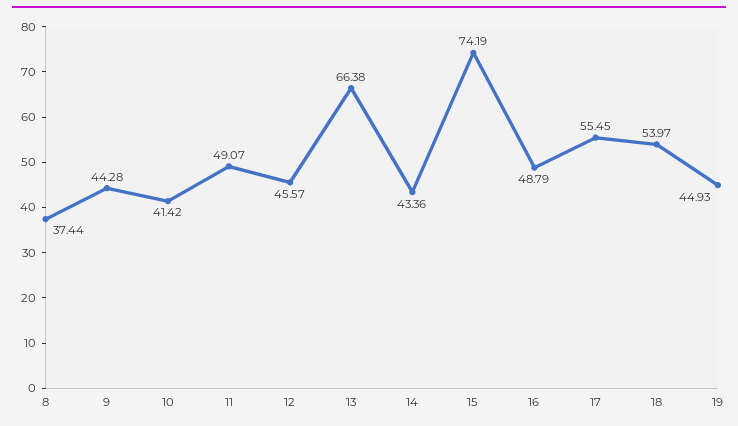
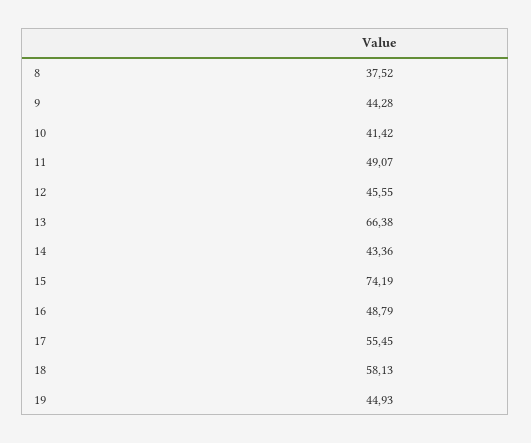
  {
-   "8": 37.44,
+   "8": 37.52,
    "9": 44.28,
    "10": 41.42,
    "11": 49.07,
-   "12": 45.57,
+   "12": 45.55,
    "13": 66.38,
    "14": 43.36,
    "15": 74.19,
    "16": 48.79,
    "17": 55.45,
-   "18": 53.97,
+   "18": 58.13,
    "19": 44.93
  }

